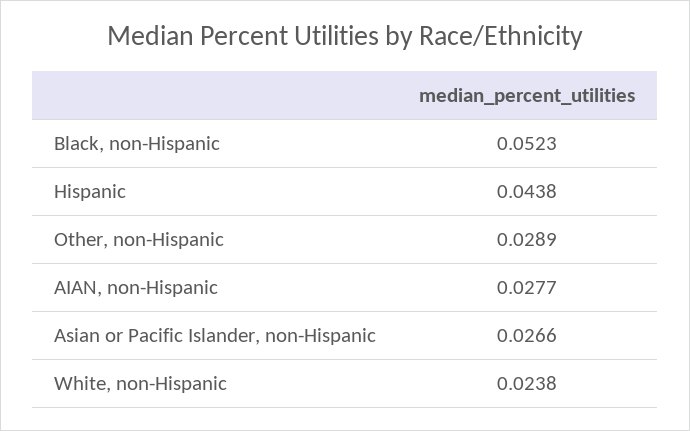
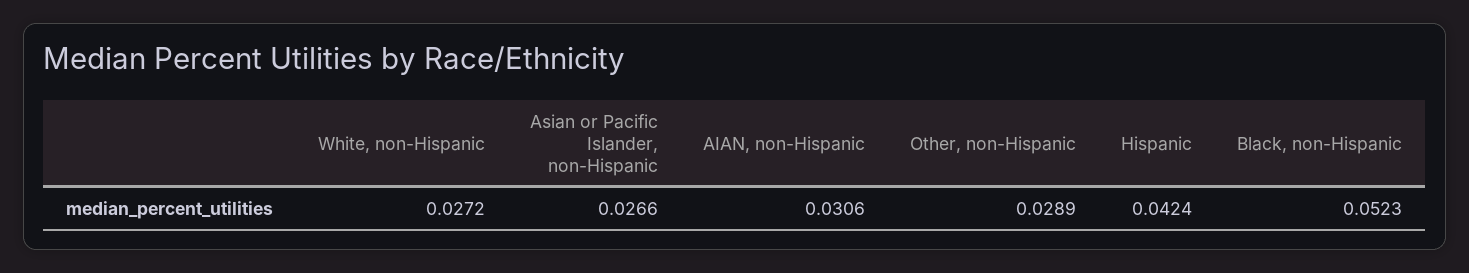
  {
    "Black, non-Hispanic": 0.0523,
-   "Hispanic": 0.0438,
+   "Hispanic": 0.0424,
    "Other, non-Hispanic": 0.0289,
-   "AIAN, non-Hispanic": 0.0277,
+   "AIAN, non-Hispanic": 0.0306,
    "Asian or Pacific Islander, non-Hispanic": 0.0266,
-   "White, non-Hispanic": 0.0238
+   "White, non-Hispanic": 0.0272
  }

